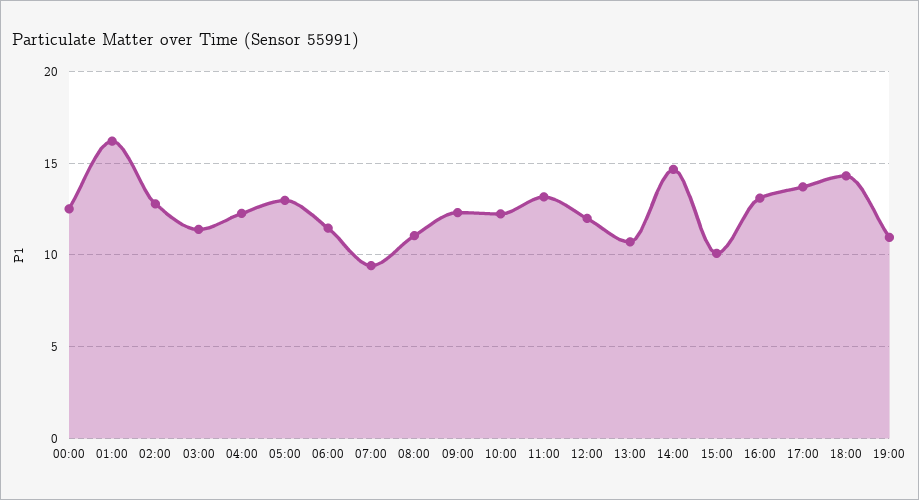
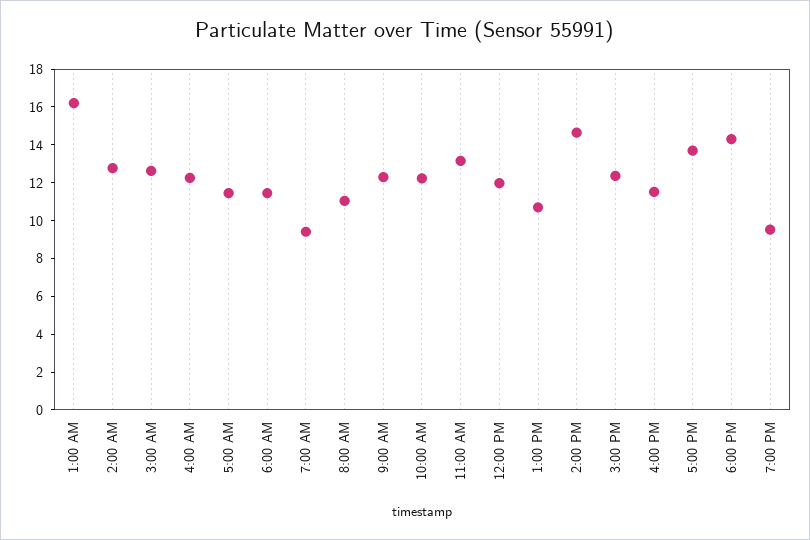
  {
-   "00:00": 12.5,
    "01:00": 16,
    "02:00": 13,
-   "03:00": 11.5,
+   "03:00": 12.5,
    "04:00": 12.5,
-   "05:00": 13,
+   "05:00": 11.5,
    "06:00": 11.5,
    "07:00": 9.5,
    "08:00": 11,
    "09:00": 12.5,
    "10:00": 12,
    "11:00": 13,
    "12:00": 12,
    "13:00": 10.5,
    "14:00": 14.5,
-   "15:00": 10,
+   "15:00": 12.5,
-   "16:00": 13,
+   "16:00": 11.5,
    "17:00": 13.5,
    "18:00": 14.5,
-   "19:00": 11
+   "19:00": 9.5
  }

